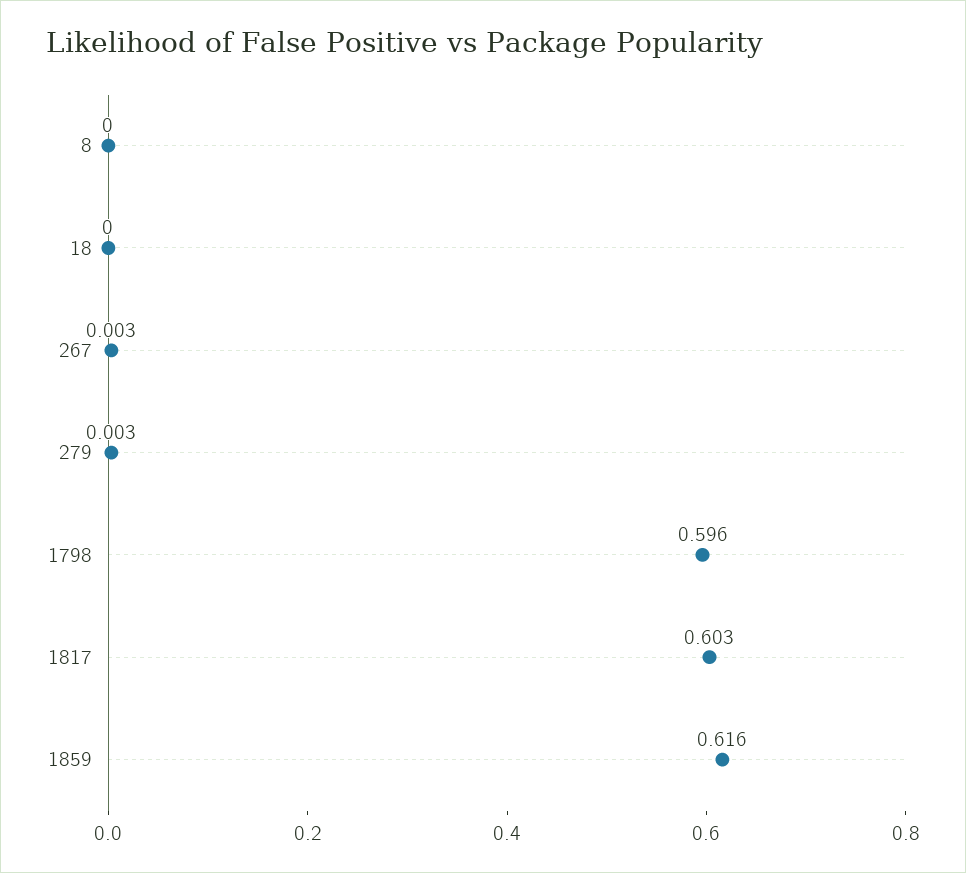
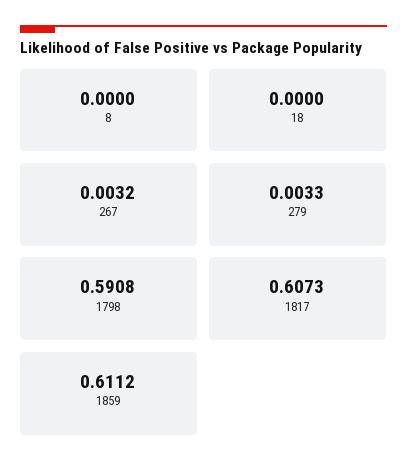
  {
    "8": 0,
    "18": 0,
    "267": 0.0032,
    "279": 0.0033,
-   "1798": 0.596,
+   "1798": 0.5908,
-   "1817": 0.603,
+   "1817": 0.6073,
-   "1859": 0.616
+   "1859": 0.6112
  }

